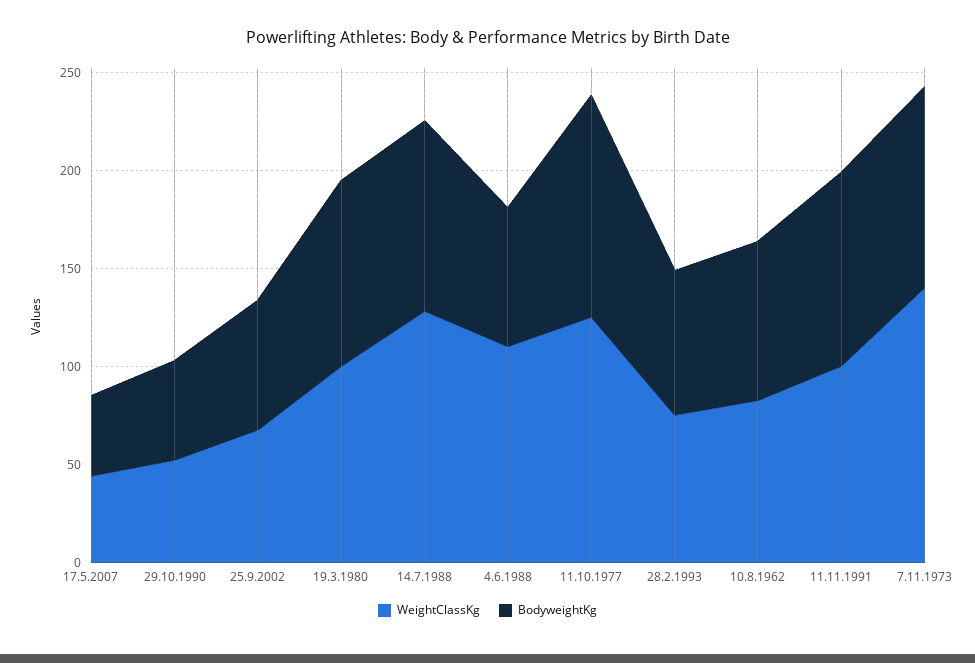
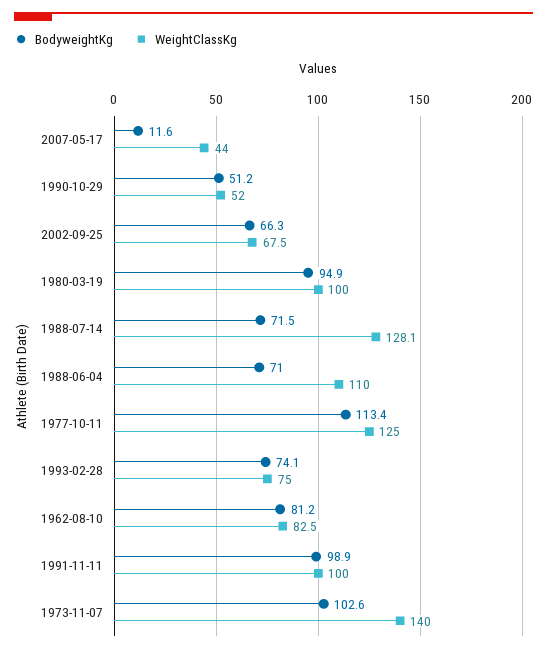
  {
    "WeightClassKg": {
      "17.5.2007": 44,
      "29.10.1990": 52,
      "25.9.2002": 67.5,
      "19.3.1980": 100,
      "14.7.1988": 128.1,
      "4.6.1988": 110,
      "11.10.1977": 125,
      "28.2.1993": 75,
      "10.8.1962": 82.5,
      "11.11.1991": 100,
      "7.11.1973": 140
    },
    "BodyweightKg": {
-     "17.5.2007": 40,
+     "17.5.2007": 11.6,
      "29.10.1990": 51.2,
      "25.9.2002": 66.3,
      "19.3.1980": 94.9,
-     "14.7.1988": 100,
+     "14.7.1988": 71.5,
      "4.6.1988": 71,
      "11.10.1977": 113.4,
      "28.2.1993": 74.1,
      "10.8.1962": 81.2,
      "11.11.1991": 98.9,
      "7.11.1973": 102.6
    }
  }

